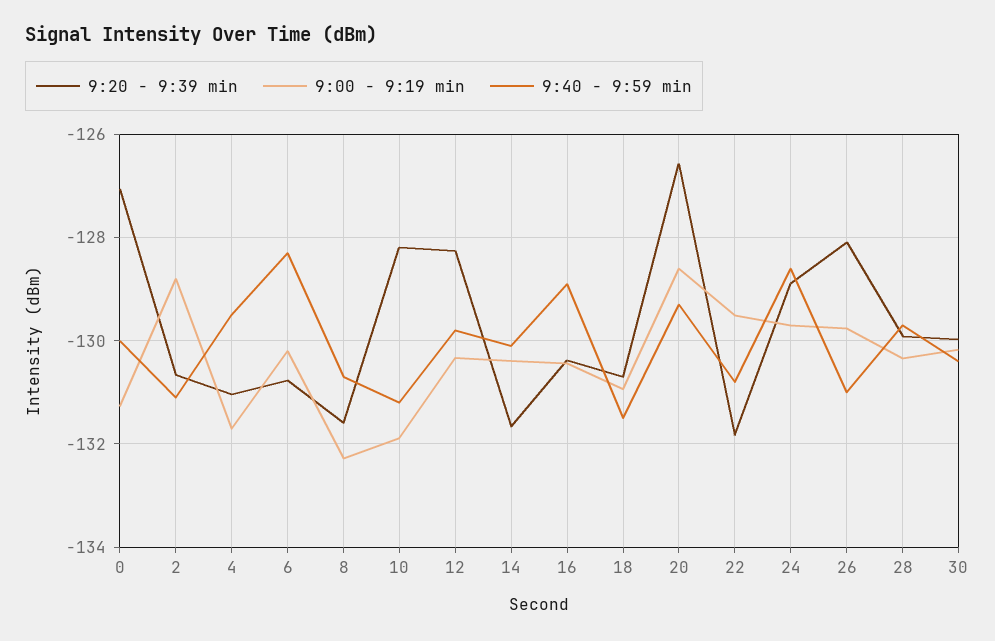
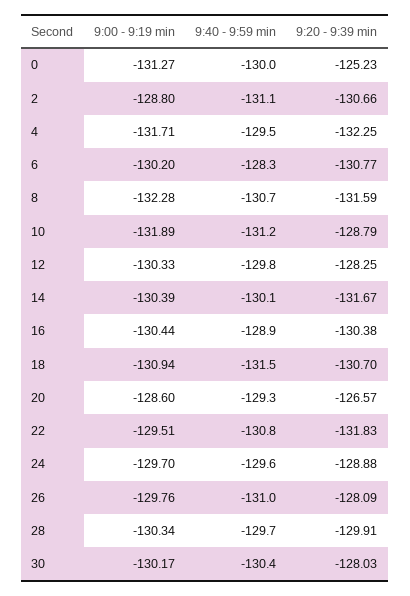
  {
    "9:20 - 9:39 min": {
-     "0": -127,
+     "0": -125.23,
      "2": -130.66,
-     "4": -131,
+     "4": -132.25,
      "6": -130.77,
      "8": -131.59,
-     "10": -128.2,
+     "10": -128.79,
      "12": -128.25,
      "14": -131.67,
      "16": -130.38,
      "18": -130.7,
      "20": -126.57,
      "22": -131.83,
      "24": -128.88,
      "26": -128.09,
      "28": -129.91,
-     "30": -130
+     "30": -128.03
    },
    "9:00 - 9:19 min": {
      "0": -131.27,
      "2": -128.8,
      "4": -131.71,
      "6": -130.2,
      "8": -132.28,
      "10": -131.89,
      "12": -130.33,
      "14": -130.39,
      "16": -130.44,
      "18": -130.94,
      "20": -128.6,
      "22": -129.51,
      "24": -129.7,
      "26": -129.76,
      "28": -130.34,
      "30": -130.17
    },
    "9:40 - 9:59 min": {
      "0": -130,
      "2": -131.1,
      "4": -129.5,
      "6": -128.3,
      "8": -130.7,
      "10": -131.2,
      "12": -129.8,
      "14": -130.1,
      "16": -128.9,
      "18": -131.5,
      "20": -129.3,
      "22": -130.8,
-     "24": -128.6,
+     "24": -129.6,
      "26": -131,
      "28": -129.7,
      "30": -130.4
    }
  }

